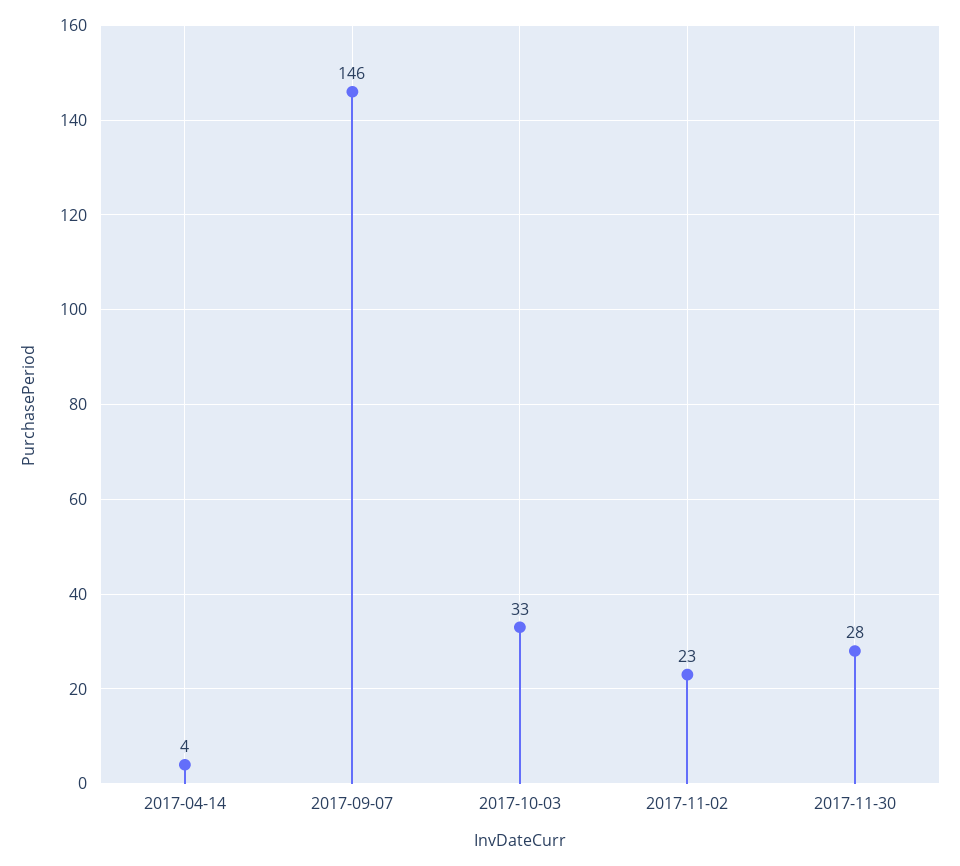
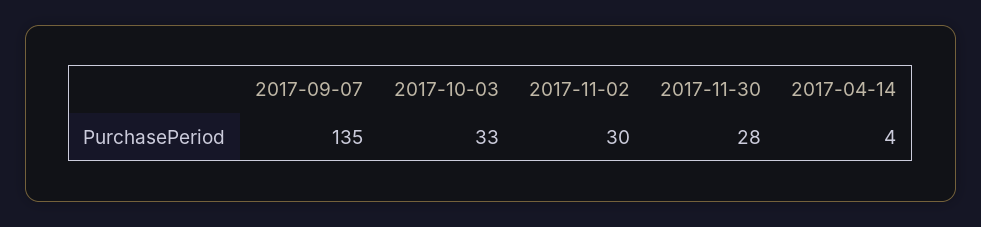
  {
    "2017-04-14": 4,
-   "2017-09-07": 146,
+   "2017-09-07": 135,
    "2017-10-03": 33,
-   "2017-11-02": 23,
+   "2017-11-02": 30,
    "2017-11-30": 28
  }

